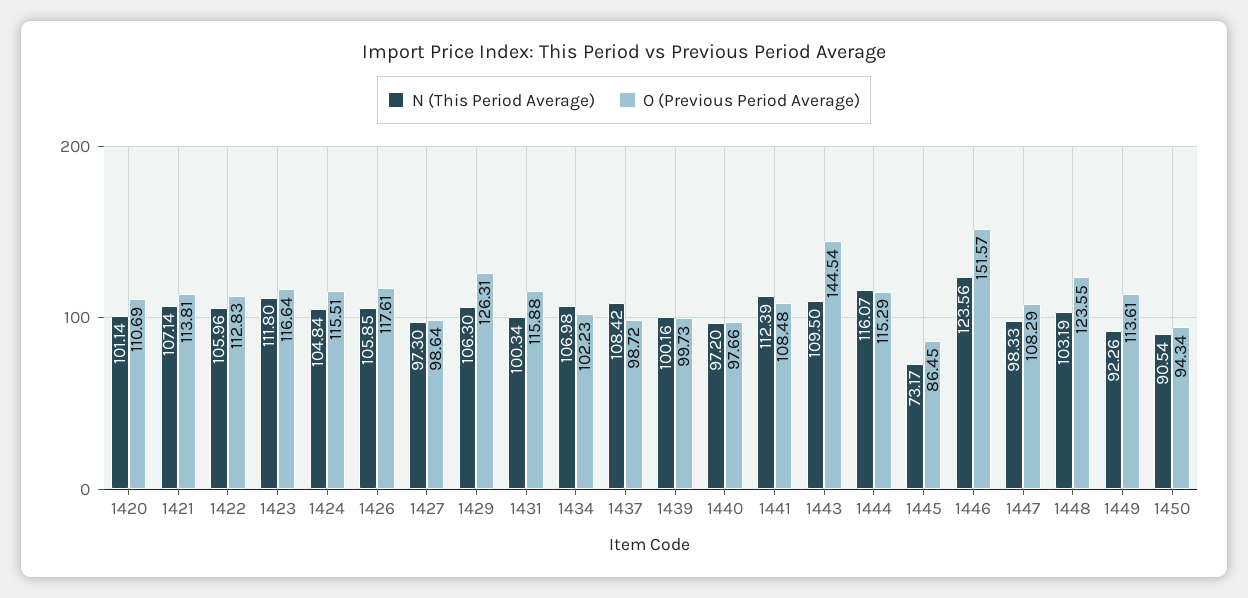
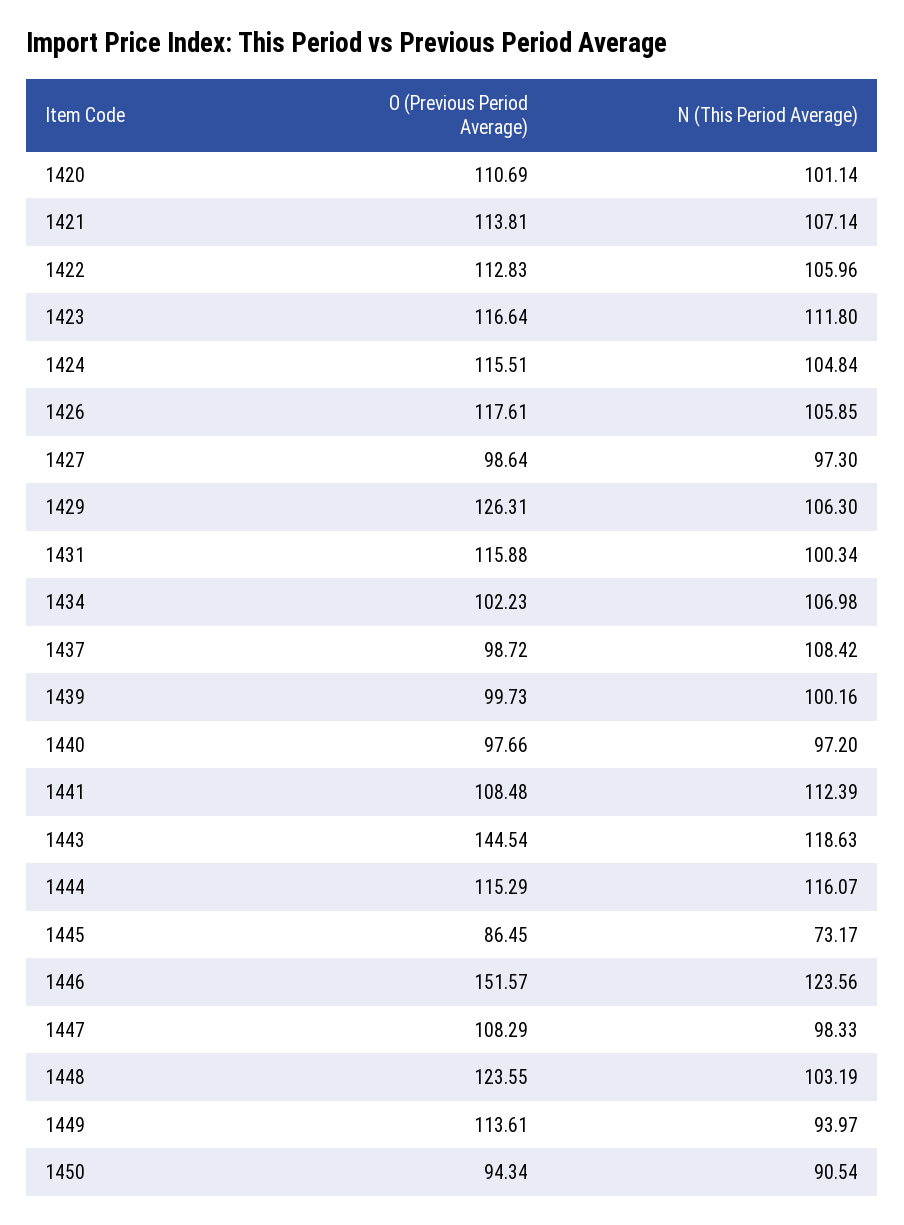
  {
    "N (This Period Average)": {
      "1420": 101.14,
      "1421": 107.14,
      "1422": 105.96,
      "1423": 111.8,
      "1424": 104.84,
      "1426": 105.85,
      "1427": 97.3,
      "1429": 106.3,
      "1431": 100.34,
      "1434": 106.98,
      "1437": 108.42,
      "1439": 100.16,
      "1440": 97.2,
      "1441": 112.39,
-     "1443": 109.5,
+     "1443": 118.63,
      "1444": 116.07,
      "1445": 73.17,
      "1446": 123.56,
      "1447": 98.33,
      "1448": 103.19,
-     "1449": 92.26,
+     "1449": 93.97,
      "1450": 90.54
    },
    "O (Previous Period Average)": {
      "1420": 110.69,
      "1421": 113.81,
      "1422": 112.83,
      "1423": 116.64,
      "1424": 115.51,
      "1426": 117.61,
      "1427": 98.64,
      "1429": 126.31,
      "1431": 115.88,
      "1434": 102.23,
      "1437": 98.72,
      "1439": 99.73,
      "1440": 97.66,
      "1441": 108.48,
      "1443": 144.54,
      "1444": 115.29,
      "1445": 86.45,
      "1446": 151.57,
      "1447": 108.29,
      "1448": 123.55,
      "1449": 113.61,
      "1450": 94.34
    }
  }

